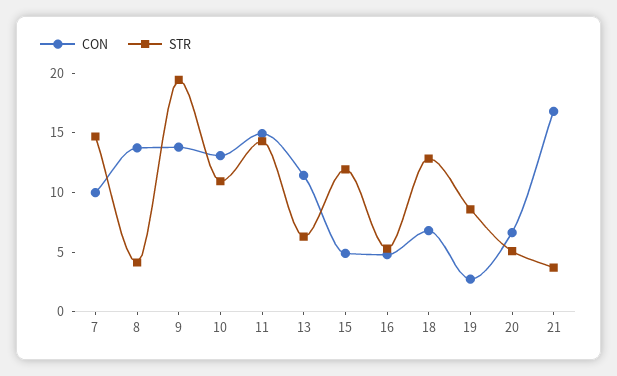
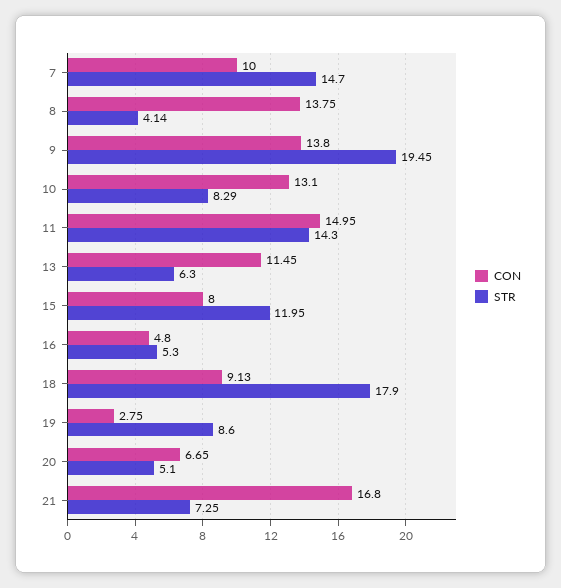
  {
    "CON": {
      "7": 10,
      "8": 13.75,
      "9": 13.8,
      "10": 13.1,
      "11": 14.95,
      "13": 11.45,
-     "15": 5,
+     "15": 8,
      "16": 4.8,
-     "18": 7,
+     "18": 9.13,
      "19": 2.75,
      "20": 6.65,
      "21": 16.8
    },
    "STR": {
      "7": 14.7,
      "8": 4.14,
      "9": 19.45,
-     "10": 11,
+     "10": 8.29,
      "11": 14.3,
      "13": 6.3,
      "15": 11.95,
      "16": 5.3,
-     "18": 13,
+     "18": 17.9,
      "19": 8.6,
      "20": 5.1,
-     "21": 4
+     "21": 7.25
    }
  }

